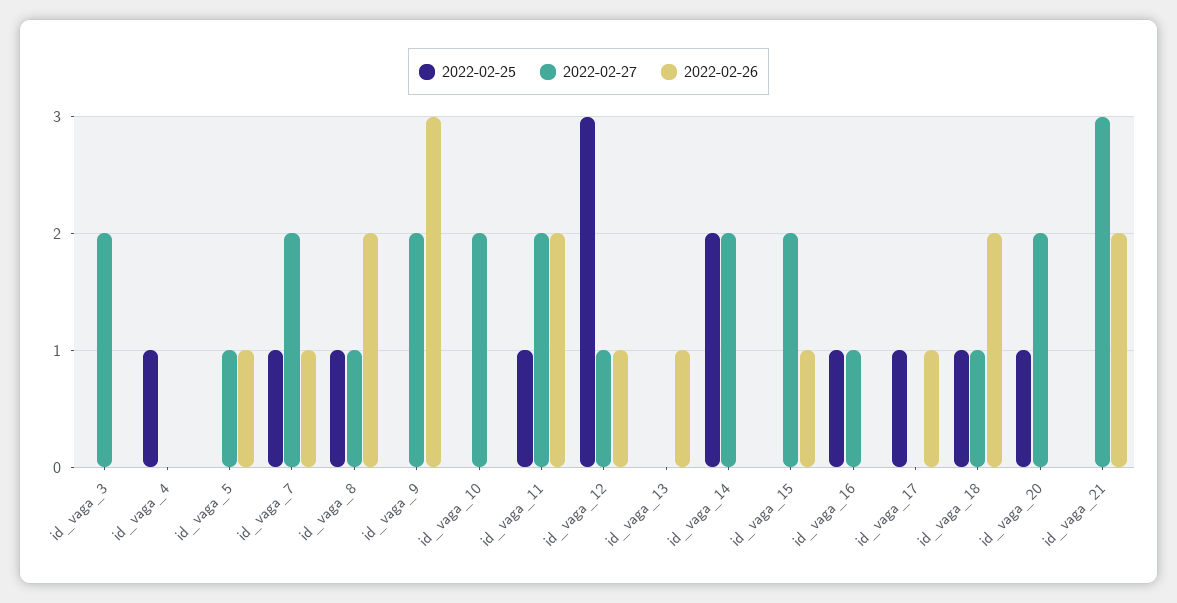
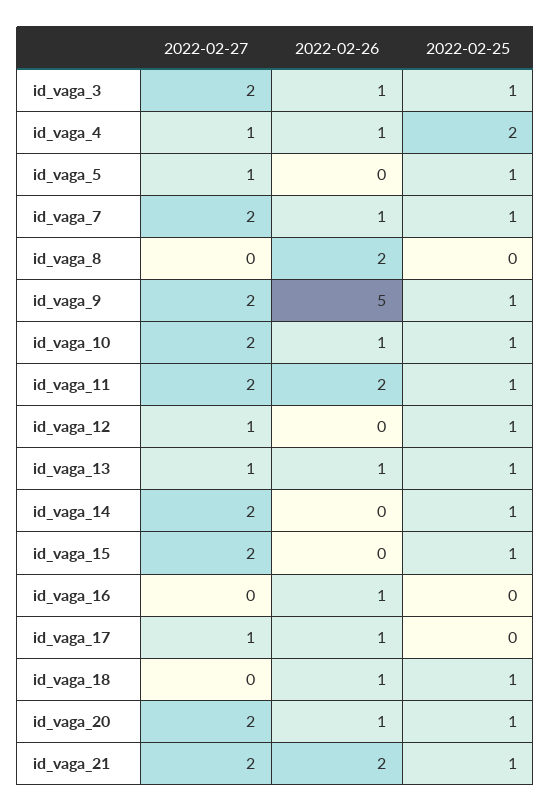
  {
    "2022-02-25": {
-     "id_vaga_3": 0,
+     "id_vaga_3": 1,
-     "id_vaga_4": 1,
+     "id_vaga_4": 2,
-     "id_vaga_5": 0,
+     "id_vaga_5": 1,
      "id_vaga_7": 1,
-     "id_vaga_8": 1,
+     "id_vaga_8": 0,
-     "id_vaga_9": 0,
+     "id_vaga_9": 1,
-     "id_vaga_10": 0,
+     "id_vaga_10": 1,
      "id_vaga_11": 1,
-     "id_vaga_12": 3,
+     "id_vaga_12": 1,
-     "id_vaga_13": 0,
+     "id_vaga_13": 1,
-     "id_vaga_14": 2,
+     "id_vaga_14": 1,
-     "id_vaga_15": 0,
+     "id_vaga_15": 1,
-     "id_vaga_16": 1,
+     "id_vaga_16": 0,
-     "id_vaga_17": 1,
+     "id_vaga_17": 0,
      "id_vaga_18": 1,
      "id_vaga_20": 1,
-     "id_vaga_21": 0
+     "id_vaga_21": 1
    },
    "2022-02-27": {
      "id_vaga_3": 2,
-     "id_vaga_4": 0,
+     "id_vaga_4": 1,
      "id_vaga_5": 1,
      "id_vaga_7": 2,
-     "id_vaga_8": 1,
+     "id_vaga_8": 0,
      "id_vaga_9": 2,
      "id_vaga_10": 2,
      "id_vaga_11": 2,
      "id_vaga_12": 1,
-     "id_vaga_13": 0,
+     "id_vaga_13": 1,
      "id_vaga_14": 2,
      "id_vaga_15": 2,
-     "id_vaga_16": 1,
+     "id_vaga_16": 0,
-     "id_vaga_17": 0,
+     "id_vaga_17": 1,
-     "id_vaga_18": 1,
+     "id_vaga_18": 0,
      "id_vaga_20": 2,
-     "id_vaga_21": 3
+     "id_vaga_21": 2
    },
    "2022-02-26": {
-     "id_vaga_3": 0,
+     "id_vaga_3": 1,
-     "id_vaga_4": 0,
+     "id_vaga_4": 1,
-     "id_vaga_5": 1,
+     "id_vaga_5": 0,
      "id_vaga_7": 1,
      "id_vaga_8": 2,
-     "id_vaga_9": 3,
+     "id_vaga_9": 5,
-     "id_vaga_10": 0,
+     "id_vaga_10": 1,
      "id_vaga_11": 2,
-     "id_vaga_12": 1,
+     "id_vaga_12": 0,
      "id_vaga_13": 1,
      "id_vaga_14": 0,
-     "id_vaga_15": 1,
+     "id_vaga_15": 0,
-     "id_vaga_16": 0,
+     "id_vaga_16": 1,
      "id_vaga_17": 1,
-     "id_vaga_18": 2,
+     "id_vaga_18": 1,
-     "id_vaga_20": 0,
+     "id_vaga_20": 1,
      "id_vaga_21": 2
    }
  }

